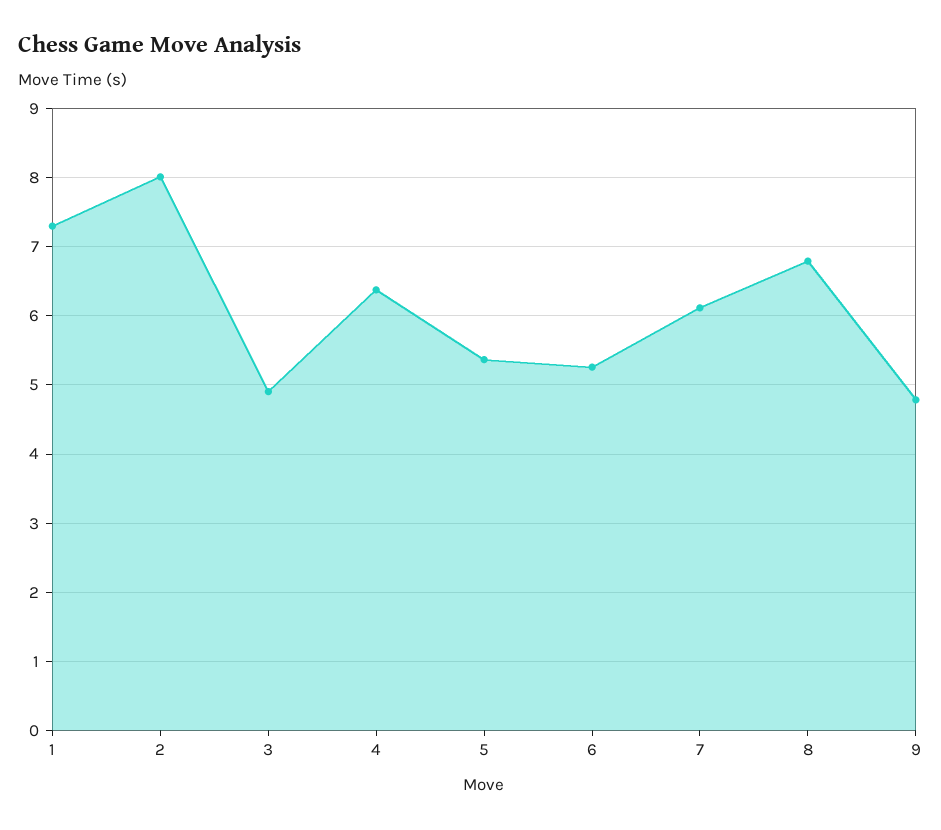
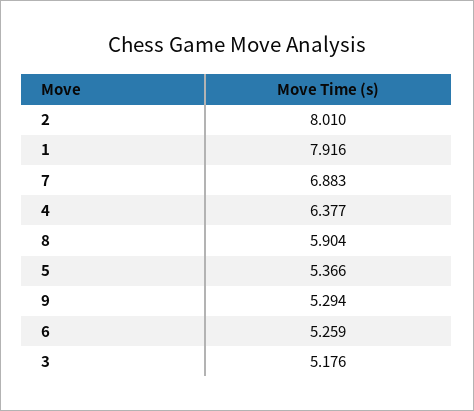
  {
-   "1": 7.3,
+   "1": 7.916,
    "2": 8.01,
-   "3": 4.9,
+   "3": 5.176,
    "4": 6.377,
    "5": 5.366,
    "6": 5.259,
-   "7": 6.1,
+   "7": 6.883,
-   "8": 6.8,
+   "8": 5.904,
-   "9": 4.8
+   "9": 5.294
  }

